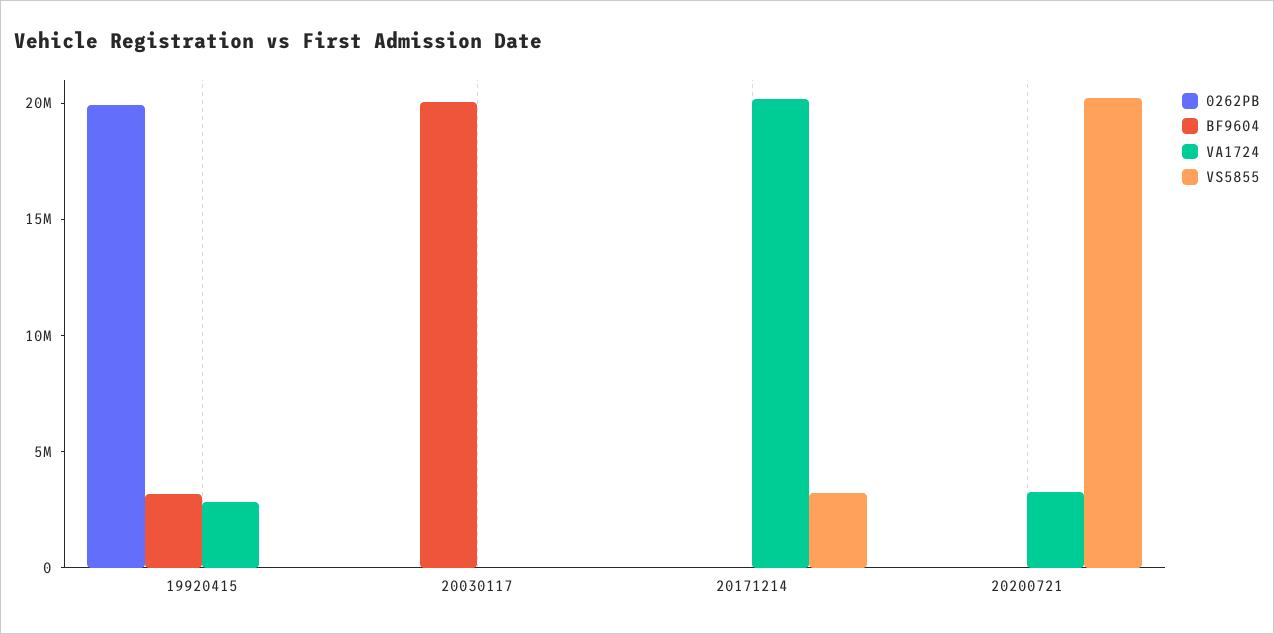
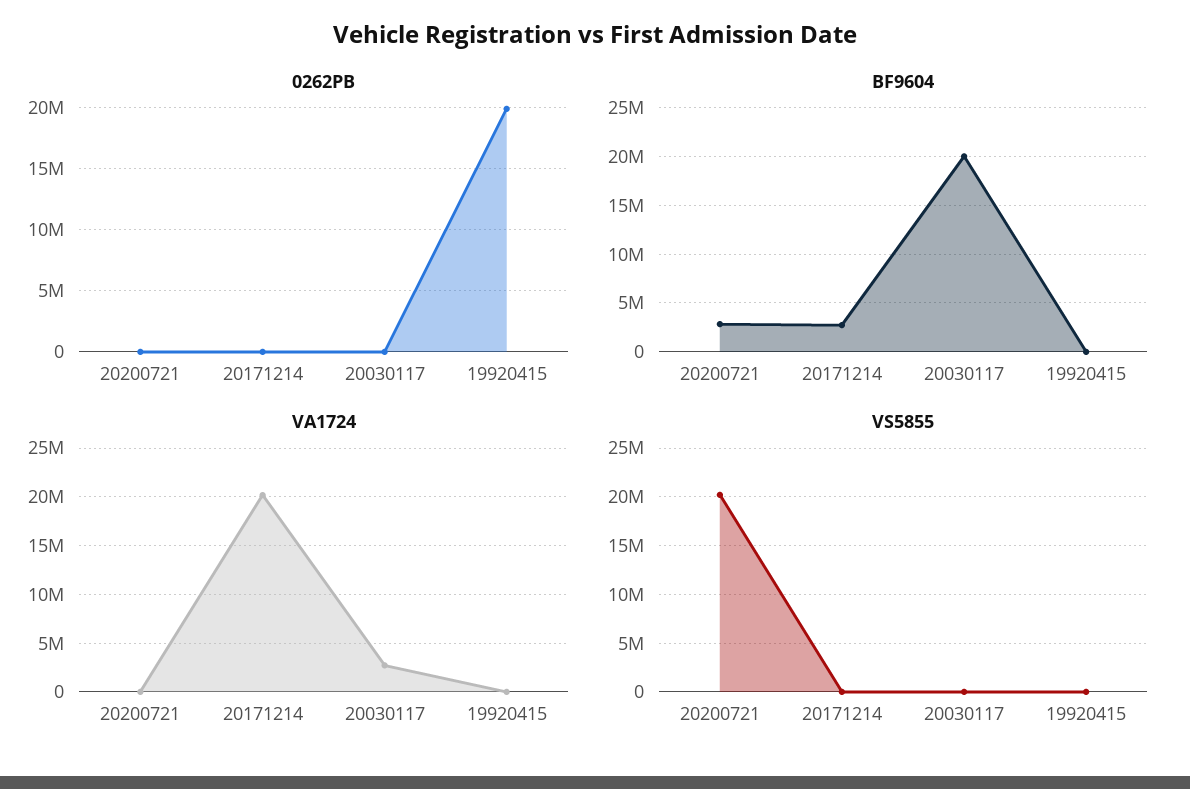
  {
    "0262PB": {
      "19920415": 20000000,
      "20030117": 0,
      "20171214": 0,
      "20200721": 0
    },
    "BF9604": {
-     "19920415": 3000000,
+     "19920415": 0,
      "20030117": 20000000,
-     "20171214": 0,
+     "20171214": 3000000,
-     "20200721": 0
+     "20200721": 3000000
    },
    "VA1724": {
-     "19920415": 3000000,
+     "19920415": 0,
-     "20030117": 0,
+     "20030117": 3000000,
      "20171214": 20000000,
-     "20200721": 3000000
+     "20200721": 0
    },
    "VS5855": {
      "19920415": 0,
      "20030117": 0,
-     "20171214": 3000000,
+     "20171214": 0,
      "20200721": 20000000
    }
  }

